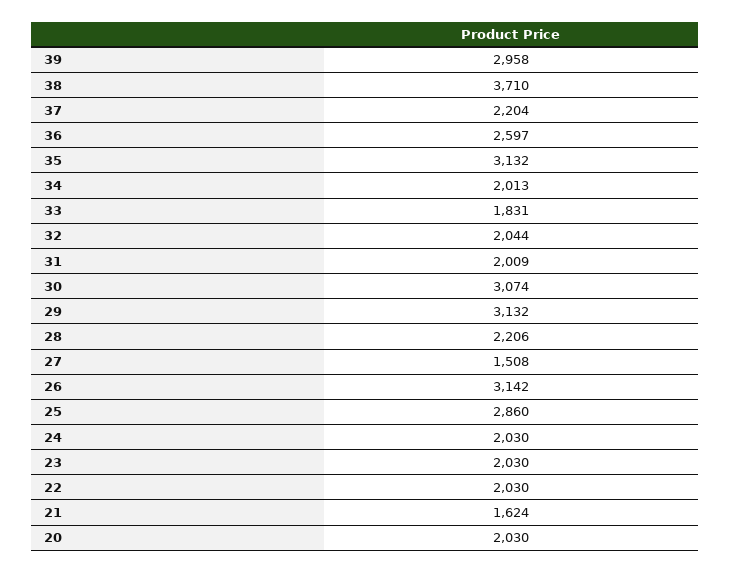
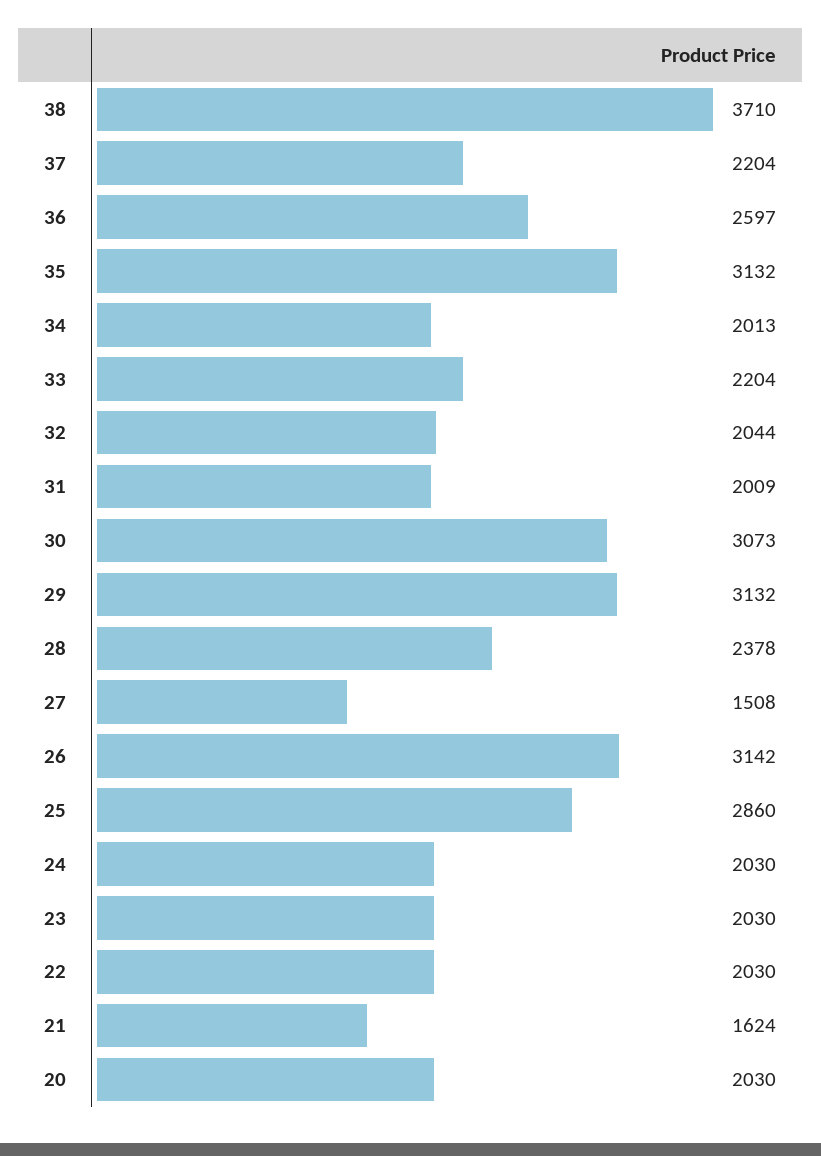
  {
-   "39": 2958,
    "38": 3710,
    "37": 2204,
    "36": 2597,
    "35": 3132,
    "34": 2013,
-   "33": 1831,
+   "33": 2204,
    "32": 2044,
    "31": 2009,
-   "30": 3074,
+   "30": 3073,
    "29": 3132,
-   "28": 2206,
+   "28": 2378,
    "27": 1508,
    "26": 3142,
    "25": 2860,
    "24": 2030,
    "23": 2030,
    "22": 2030,
    "21": 1624,
    "20": 2030
  }

